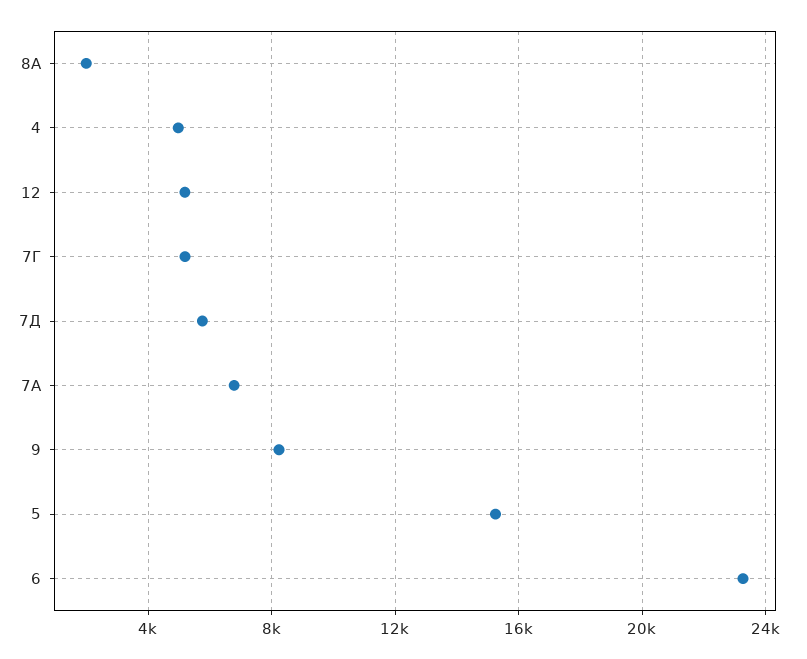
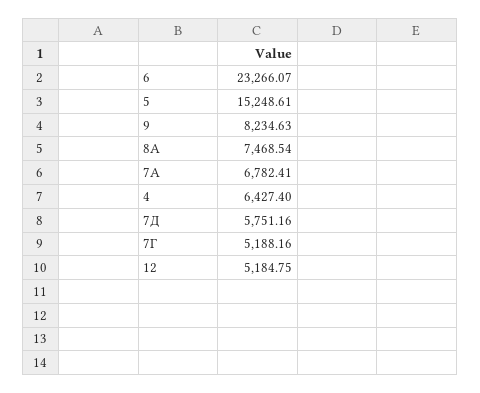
  {
-   "8А": 2000,
+   "8А": 7468.54,
-   "4": 5000,
+   "4": 6427.4,
    "12": 5184.75,
    "7Г": 5188.16,
    "7Д": 5751.16,
    "7А": 6782.41,
    "9": 8234.63,
    "5": 15248.61,
    "6": 23266.07
  }

